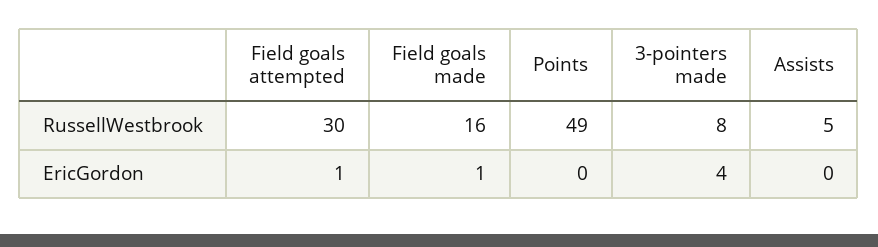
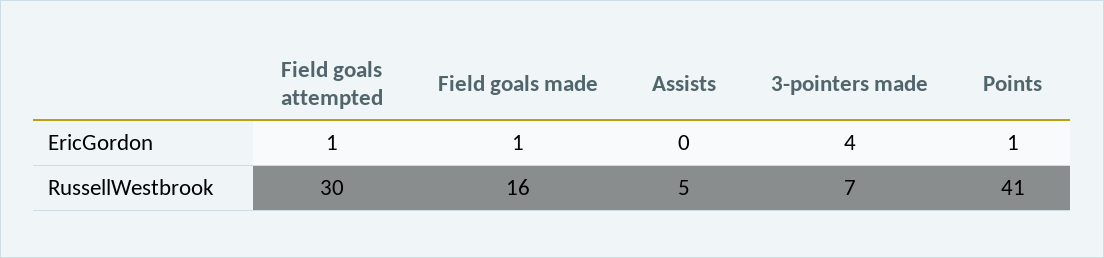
  {
    "Field goals attempted": {
      "RussellWestbrook": 30,
      "EricGordon": 1
    },
    "Field goals made": {
      "RussellWestbrook": 16,
      "EricGordon": 1
    },
    "Points": {
-     "RussellWestbrook": 49,
+     "RussellWestbrook": 41,
-     "EricGordon": 0
+     "EricGordon": 1
    },
    "3-pointers made": {
-     "RussellWestbrook": 8,
+     "RussellWestbrook": 7,
      "EricGordon": 4
    },
    "Assists": {
      "RussellWestbrook": 5,
      "EricGordon": 0
    }
  }

